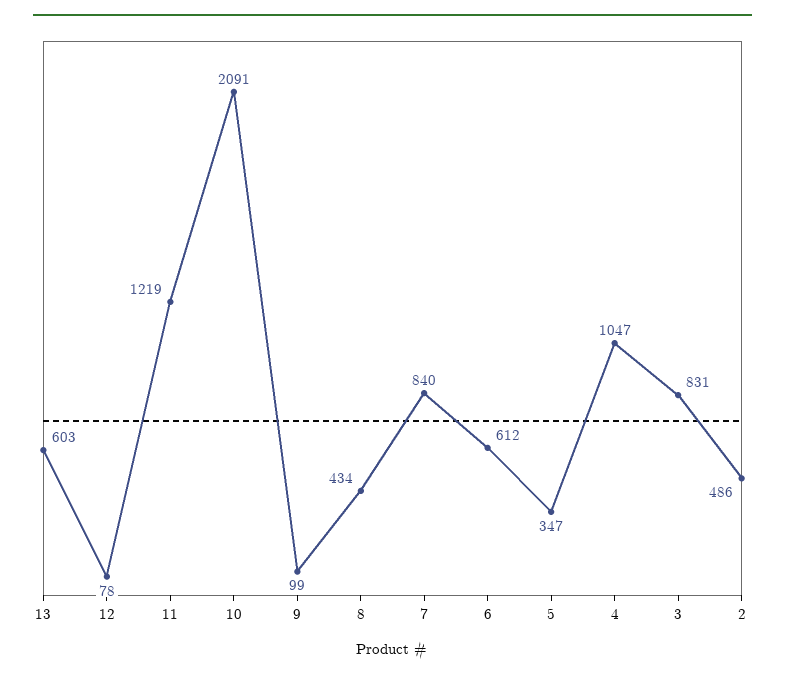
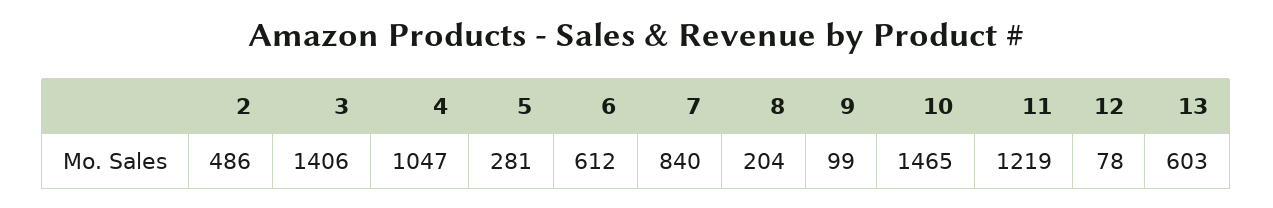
  {
    "13": 603,
    "12": 78,
    "11": 1219,
-   "10": 2091,
+   "10": 1465,
    "9": 99,
-   "8": 434,
+   "8": 204,
    "7": 840,
    "6": 612,
-   "5": 347,
+   "5": 281,
    "4": 1047,
-   "3": 831,
+   "3": 1406,
    "2": 486
  }

